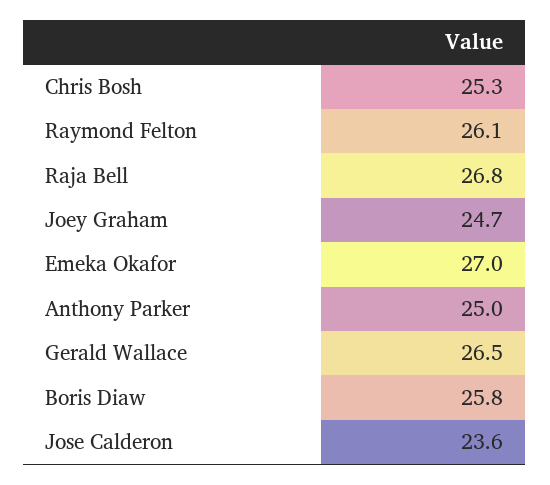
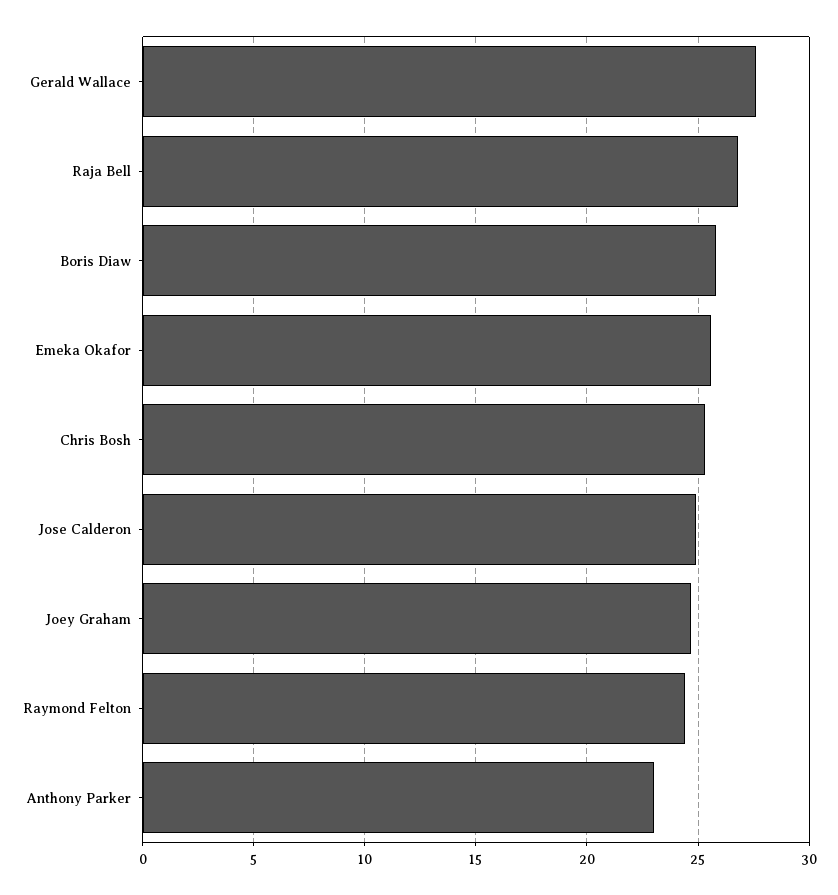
  {
    "Chris Bosh": 25.3,
-   "Raymond Felton": 26.1,
+   "Raymond Felton": 24.5,
    "Raja Bell": 26.8,
    "Joey Graham": 24.7,
-   "Emeka Okafor": 27,
+   "Emeka Okafor": 25.5,
-   "Anthony Parker": 25,
+   "Anthony Parker": 23,
-   "Gerald Wallace": 26.5,
+   "Gerald Wallace": 27.5,
    "Boris Diaw": 25.8,
-   "Jose Calderon": 23.6
+   "Jose Calderon": 25
  }

